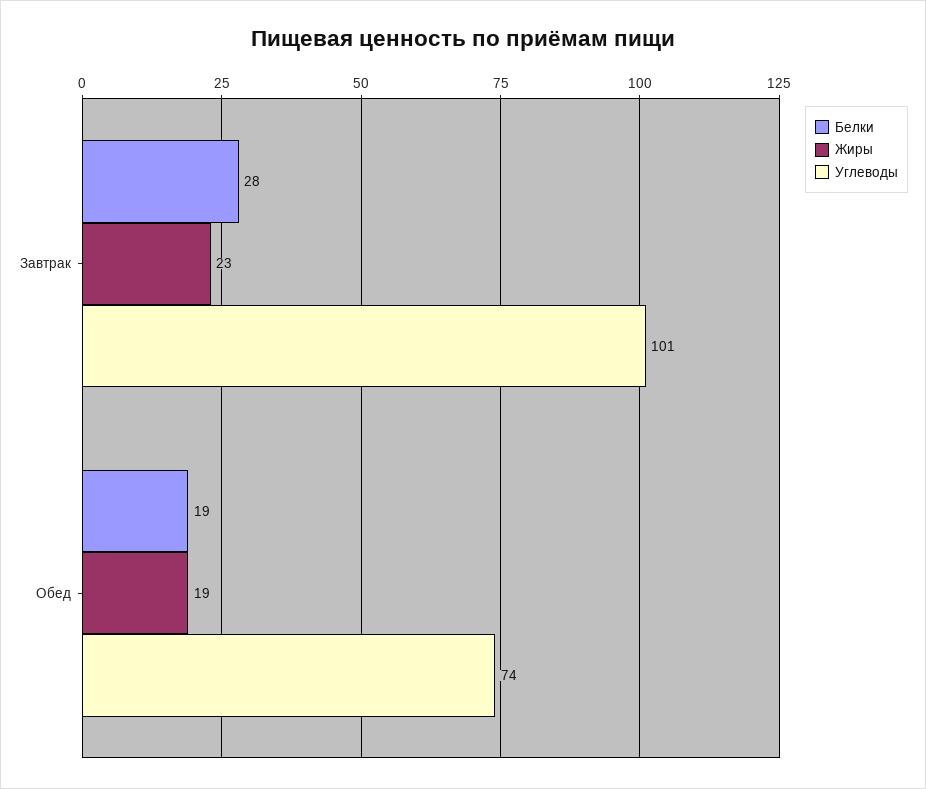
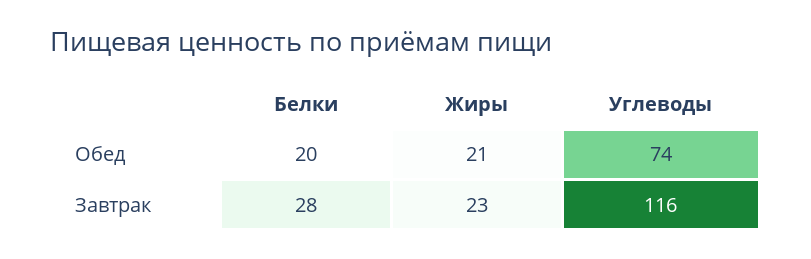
  {
    "Белки": {
      "Завтрак": 28,
-     "Обед": 19
+     "Обед": 20
    },
    "Жиры": {
      "Завтрак": 23,
-     "Обед": 19
+     "Обед": 21
    },
    "Углеводы": {
-     "Завтрак": 101,
+     "Завтрак": 116,
      "Обед": 74
    }
  }

